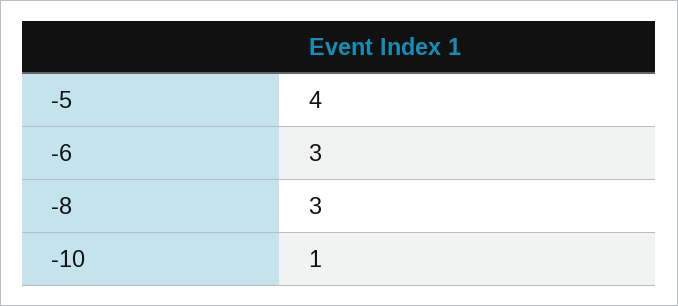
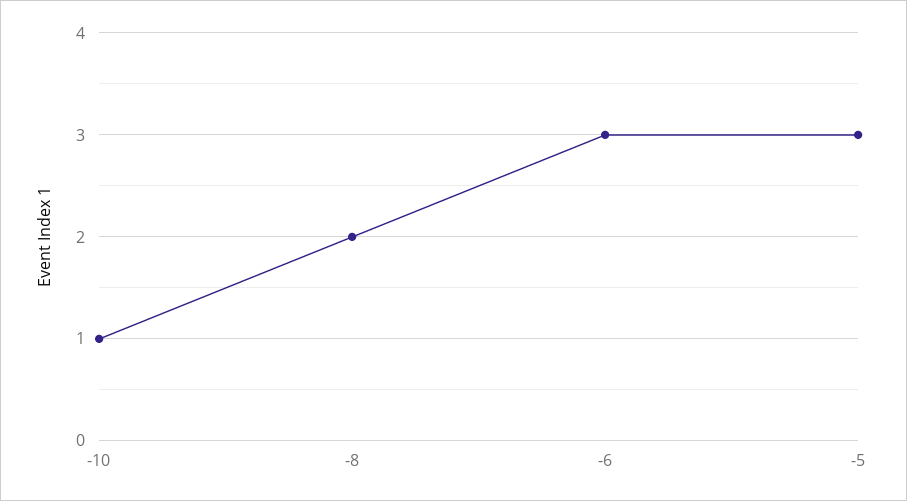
  {
-   "-5": 4,
+   "-5": 3,
    "-6": 3,
-   "-8": 3,
+   "-8": 2,
    "-10": 1
  }

